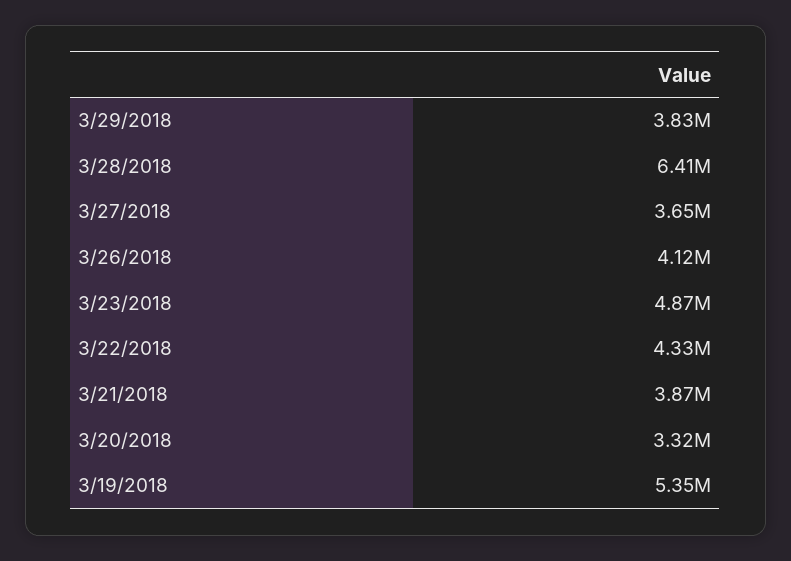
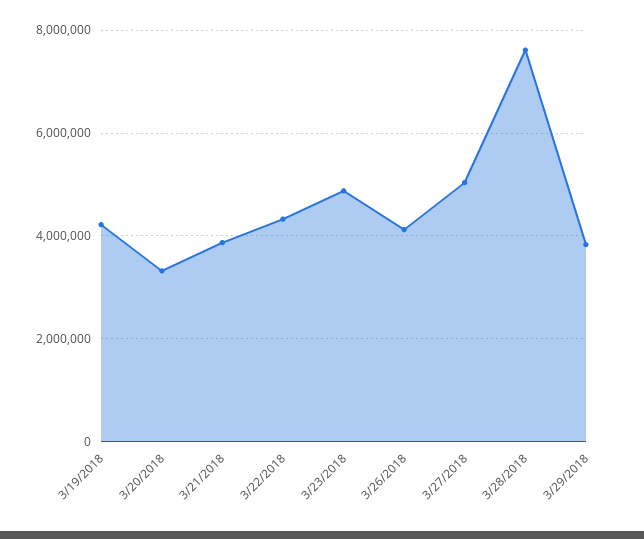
  {
    "3/29/2018": 3830000,
-   "3/28/2018": 6410000,
+   "3/28/2018": 7600000,
-   "3/27/2018": 3650000,
+   "3/27/2018": 5000000,
    "3/26/2018": 4120000,
    "3/23/2018": 4870000,
    "3/22/2018": 4330000,
    "3/21/2018": 3870000,
    "3/20/2018": 3320000,
-   "3/19/2018": 5350000
+   "3/19/2018": 4200000
  }

